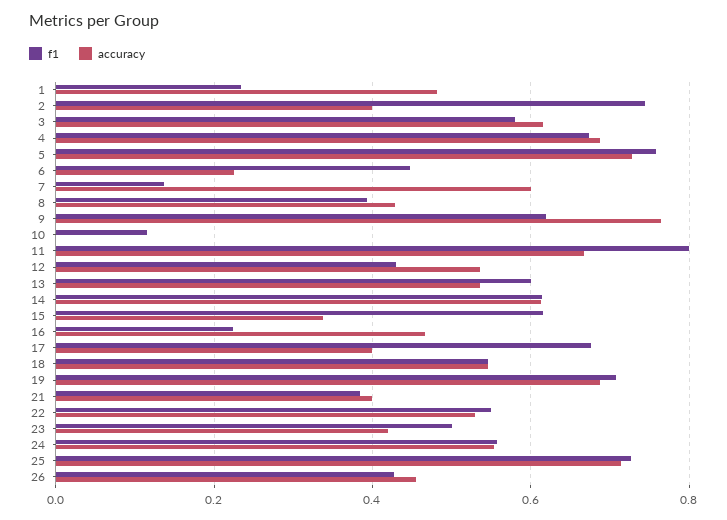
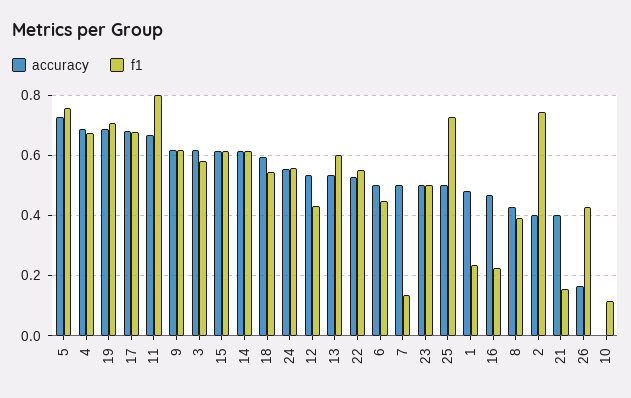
  {
    "f1": {
      "1": 0.24,
      "2": 0.74,
      "3": 0.58,
      "4": 0.68,
      "5": 0.76,
      "6": 0.44,
      "7": 0.14,
      "8": 0.4,
      "9": 0.62,
      "10": 0.12,
      "11": 0.8,
      "12": 0.44,
      "13": 0.6,
      "14": 0.62,
      "15": 0.62,
      "16": 0.22,
      "17": 0.68,
      "18": 0.54,
      "19": 0.7,
-     "21": 0.38,
+     "21": 0.16,
      "22": 0.54,
      "23": 0.5,
      "24": 0.56,
      "25": 0.72,
      "26": 0.42
    },
    "accuracy": {
      "1": 0.48,
      "2": 0.4,
      "3": 0.62,
      "4": 0.68,
      "5": 0.72,
-     "6": 0.22,
+     "6": 0.5,
-     "7": 0.6,
+     "7": 0.5,
      "8": 0.42,
-     "9": 0.76,
+     "9": 0.62,
      "10": 0,
      "11": 0.66,
      "12": 0.54,
      "13": 0.54,
      "14": 0.62,
-     "15": 0.34,
+     "15": 0.62,
      "16": 0.46,
-     "17": 0.4,
+     "17": 0.68,
-     "18": 0.54,
+     "18": 0.6,
      "19": 0.68,
      "21": 0.4,
      "22": 0.52,
-     "23": 0.42,
+     "23": 0.5,
      "24": 0.56,
-     "25": 0.72,
+     "25": 0.5,
-     "26": 0.46
+     "26": 0.16
    }
  }

